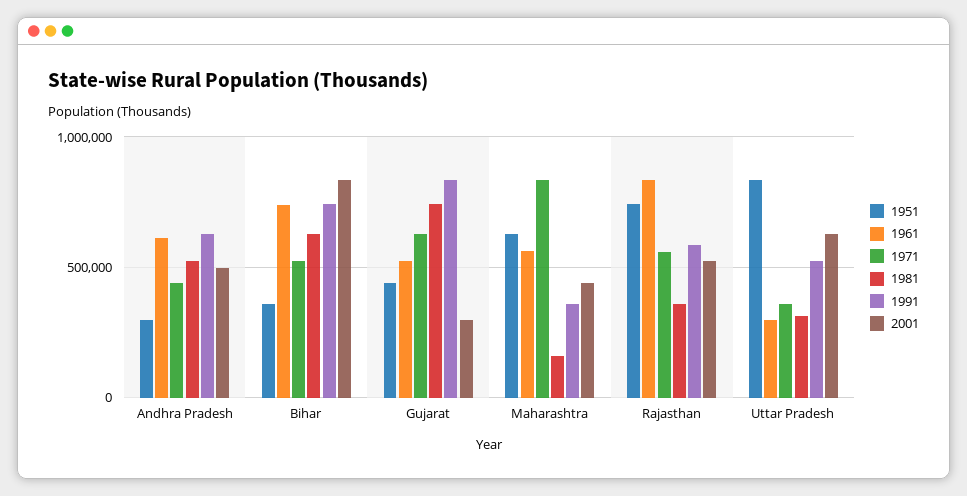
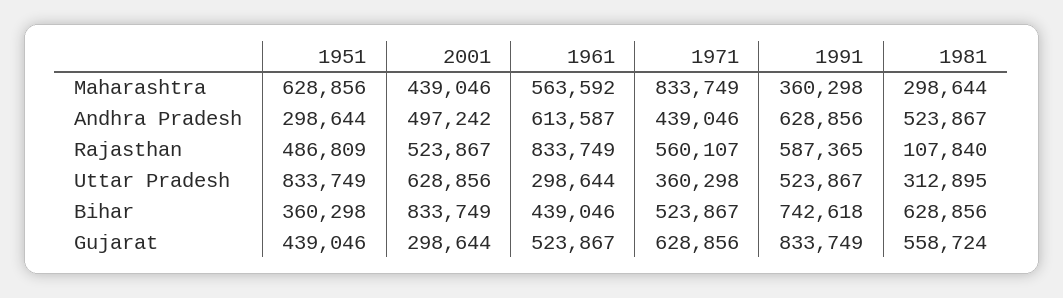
  {
    "1951": {
      "Andhra Pradesh": 298644,
      "Bihar": 360298,
      "Gujarat": 439046,
      "Maharashtra": 628856,
-     "Rajasthan": 750000,
+     "Rajasthan": 486809,
      "Uttar Pradesh": 833749
    },
    "1961": {
      "Andhra Pradesh": 613587,
-     "Bihar": 750000,
+     "Bihar": 439046,
      "Gujarat": 523867,
      "Maharashtra": 563592,
      "Rajasthan": 833749,
      "Uttar Pradesh": 298644
    },
    "1971": {
      "Andhra Pradesh": 439046,
      "Bihar": 523867,
      "Gujarat": 628856,
      "Maharashtra": 833749,
      "Rajasthan": 560107,
      "Uttar Pradesh": 360298
    },
    "1981": {
      "Andhra Pradesh": 523867,
      "Bihar": 628856,
-     "Gujarat": 750000,
+     "Gujarat": 558724,
-     "Maharashtra": 150000,
+     "Maharashtra": 298644,
-     "Rajasthan": 350000,
+     "Rajasthan": 107840,
      "Uttar Pradesh": 312895
    },
    "1991": {
      "Andhra Pradesh": 628856,
      "Bihar": 742618,
      "Gujarat": 833749,
      "Maharashtra": 360298,
      "Rajasthan": 587365,
      "Uttar Pradesh": 523867
    },
    "2001": {
      "Andhra Pradesh": 497242,
      "Bihar": 833749,
      "Gujarat": 298644,
      "Maharashtra": 439046,
      "Rajasthan": 523867,
      "Uttar Pradesh": 628856
    }
  }

